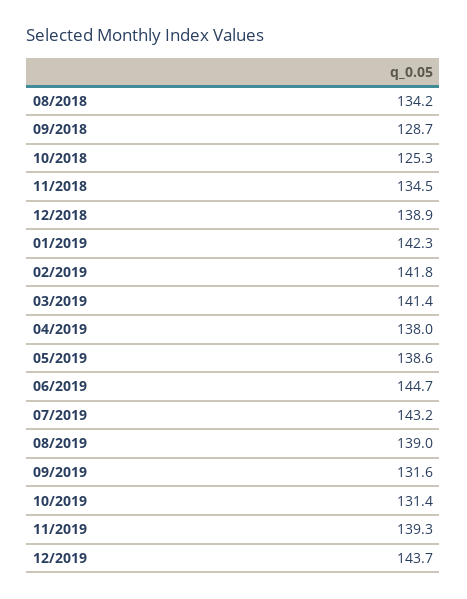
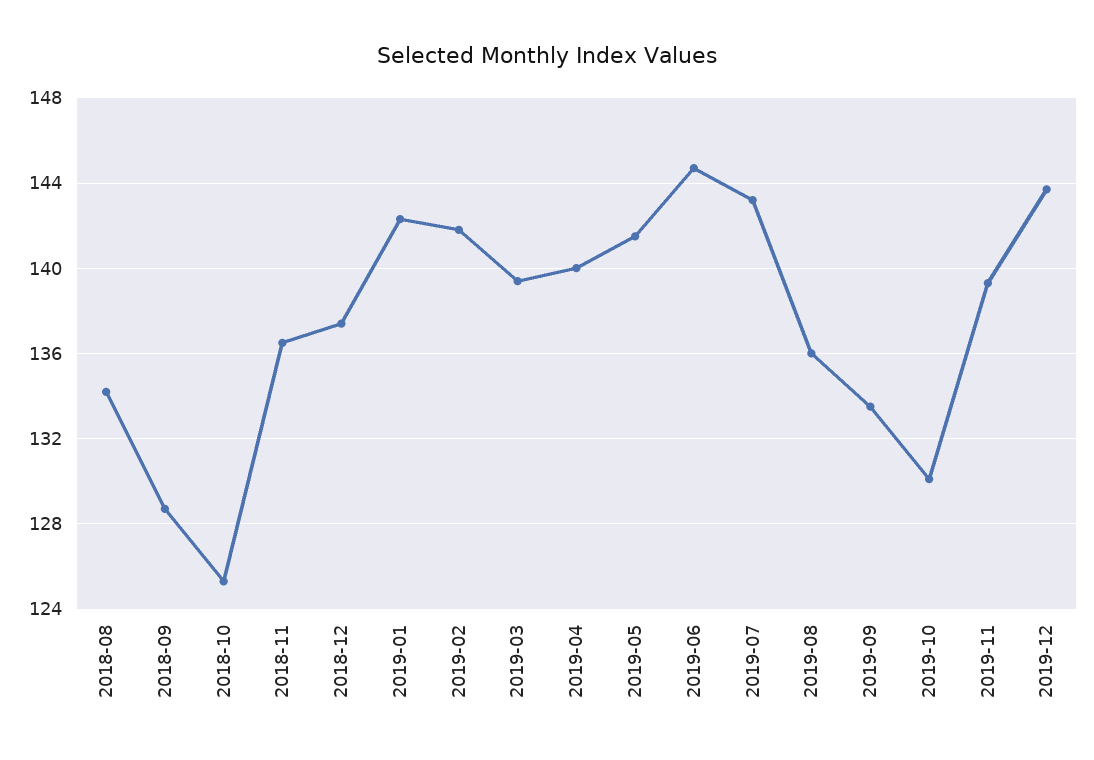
  {
    "08/2018": 134.2,
    "09/2018": 128.7,
    "10/2018": 125.3,
-   "11/2018": 134.5,
+   "11/2018": 136.5,
-   "12/2018": 138.9,
+   "12/2018": 137.5,
    "01/2019": 142.3,
    "02/2019": 141.8,
-   "03/2019": 141.4,
+   "03/2019": 139.5,
-   "04/2019": 138,
+   "04/2019": 140,
-   "05/2019": 138.6,
+   "05/2019": 141.5,
    "06/2019": 144.7,
    "07/2019": 143.2,
-   "08/2019": 139,
+   "08/2019": 136,
-   "09/2019": 131.6,
+   "09/2019": 133.5,
-   "10/2019": 131.4,
+   "10/2019": 130,
    "11/2019": 139.3,
    "12/2019": 143.7
  }

